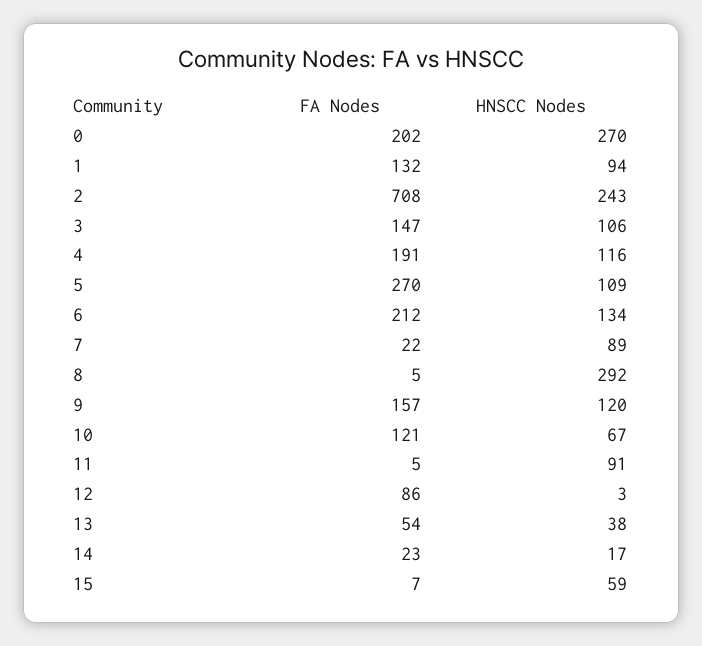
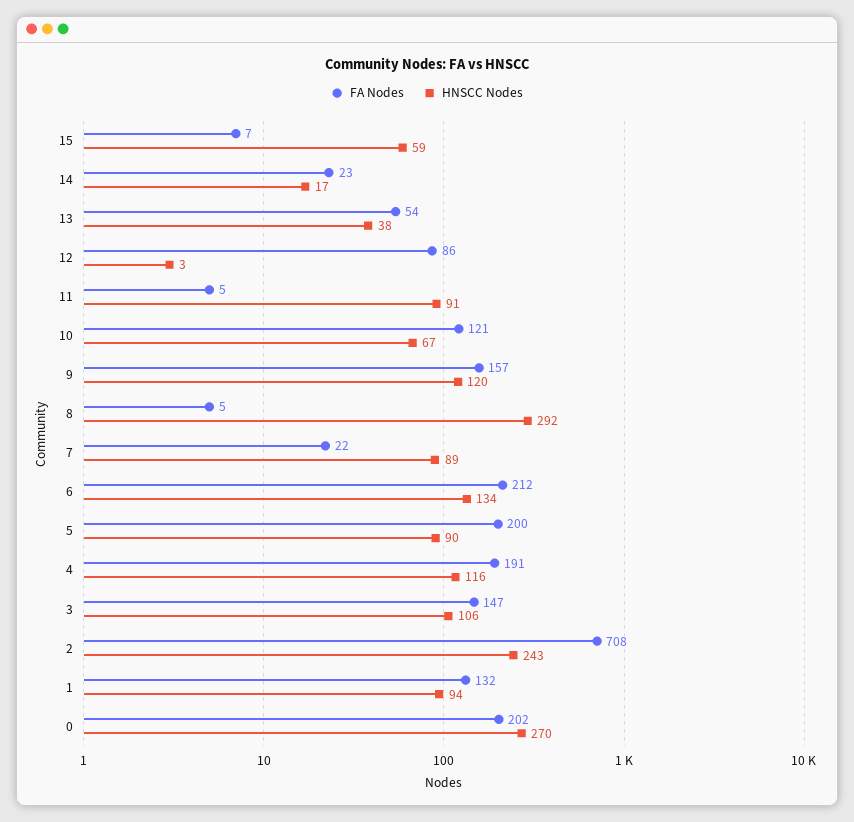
  {
    "FA Nodes": {
      "0": 202,
      "1": 132,
      "2": 708,
      "3": 147,
      "4": 191,
-     "5": 270,
+     "5": 200,
      "6": 212,
      "7": 22,
      "8": 5,
      "9": 157,
      "10": 121,
      "11": 5,
      "12": 86,
      "13": 54,
      "14": 23,
      "15": 7
    },
    "HNSCC Nodes": {
      "0": 270,
      "1": 94,
      "2": 243,
      "3": 106,
      "4": 116,
-     "5": 109,
+     "5": 90,
      "6": 134,
      "7": 89,
      "8": 292,
      "9": 120,
      "10": 67,
      "11": 91,
      "12": 3,
      "13": 38,
      "14": 17,
      "15": 59
    }
  }

